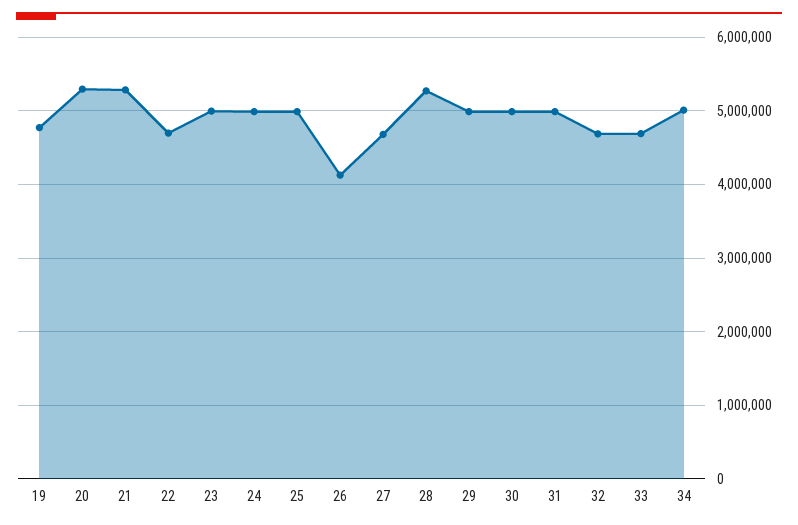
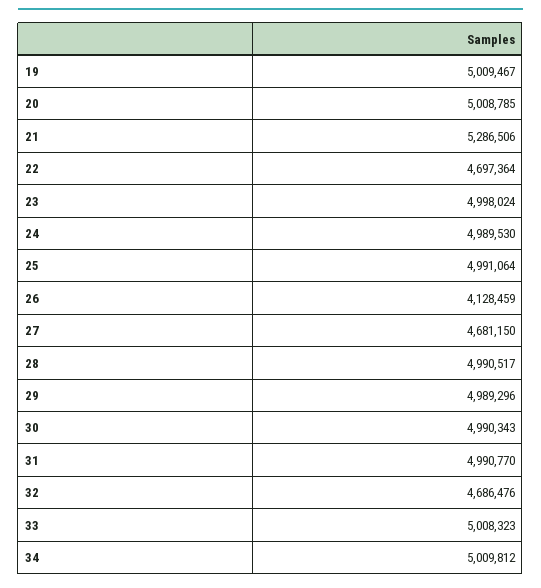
  {
-   "19": 4800000,
+   "19": 5009467,
-   "20": 5300000,
+   "20": 5008785,
    "21": 5286506,
    "22": 4697364,
    "23": 4998024,
    "24": 4989530,
    "25": 4991064,
    "26": 4128459,
    "27": 4681150,
-   "28": 5300000,
+   "28": 4990517,
    "29": 4989296,
    "30": 4990343,
    "31": 4990770,
    "32": 4686476,
-   "33": 4700000,
+   "33": 5008323,
    "34": 5009812
  }

